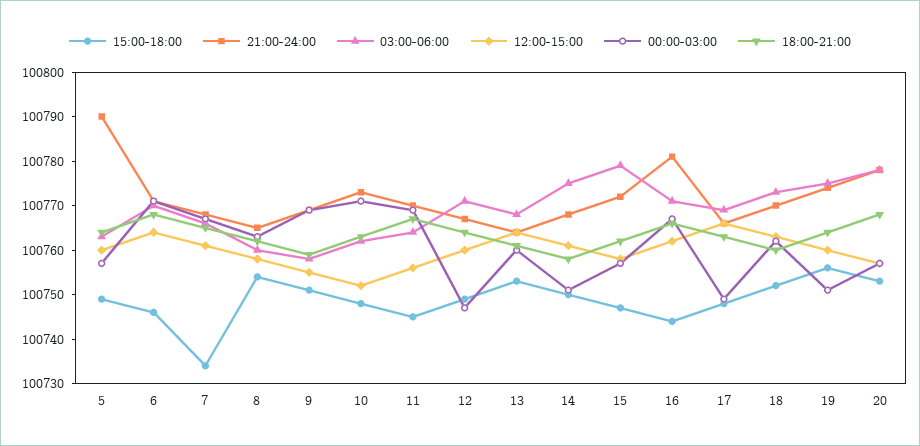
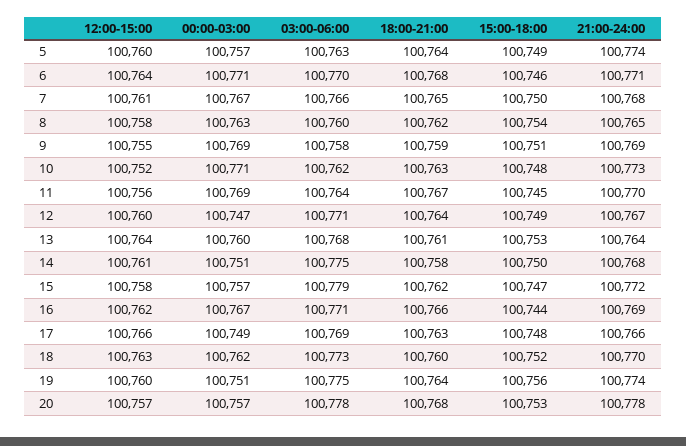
  {
    "15:00-18:00": {
      "5": 100749,
      "6": 100746,
-     "7": 100735,
+     "7": 100750,
      "8": 100754,
      "9": 100751,
      "10": 100748,
      "11": 100745,
      "12": 100749,
      "13": 100753,
      "14": 100750,
      "15": 100747,
      "16": 100744,
      "17": 100748,
      "18": 100752,
      "19": 100756,
      "20": 100753
    },
    "21:00-24:00": {
-     "5": 100790,
+     "5": 100774,
      "6": 100771,
      "7": 100768,
      "8": 100765,
      "9": 100769,
      "10": 100773,
      "11": 100770,
      "12": 100767,
      "13": 100764,
      "14": 100768,
      "15": 100772,
-     "16": 100780,
+     "16": 100769,
      "17": 100766,
      "18": 100770,
      "19": 100774,
      "20": 100778
    },
    "03:00-06:00": {
      "5": 100763,
      "6": 100770,
      "7": 100766,
      "8": 100760,
      "9": 100758,
      "10": 100762,
      "11": 100764,
      "12": 100771,
      "13": 100768,
      "14": 100775,
      "15": 100779,
      "16": 100771,
      "17": 100769,
      "18": 100773,
      "19": 100775,
      "20": 100778
    },
    "12:00-15:00": {
      "5": 100760,
      "6": 100764,
      "7": 100761,
      "8": 100758,
      "9": 100755,
      "10": 100752,
      "11": 100756,
      "12": 100760,
      "13": 100764,
      "14": 100761,
      "15": 100758,
      "16": 100762,
      "17": 100766,
      "18": 100763,
      "19": 100760,
      "20": 100757
    },
    "00:00-03:00": {
      "5": 100757,
      "6": 100771,
      "7": 100767,
      "8": 100763,
      "9": 100769,
      "10": 100771,
      "11": 100769,
      "12": 100747,
      "13": 100760,
      "14": 100751,
      "15": 100757,
      "16": 100767,
      "17": 100749,
      "18": 100762,
      "19": 100751,
      "20": 100757
    },
    "18:00-21:00": {
      "5": 100764,
      "6": 100768,
      "7": 100765,
      "8": 100762,
      "9": 100759,
      "10": 100763,
      "11": 100767,
      "12": 100764,
      "13": 100761,
      "14": 100758,
      "15": 100762,
      "16": 100766,
      "17": 100763,
      "18": 100760,
      "19": 100764,
      "20": 100768
    }
  }

